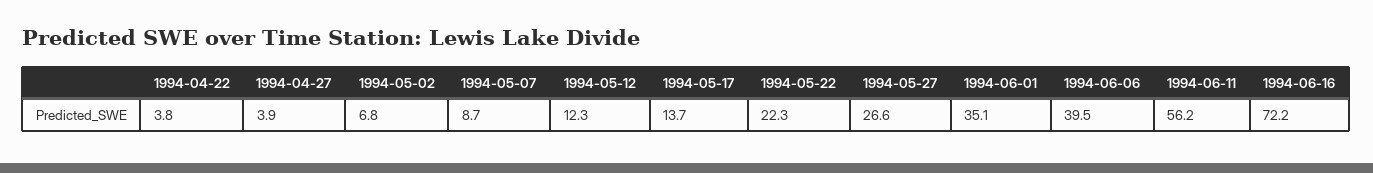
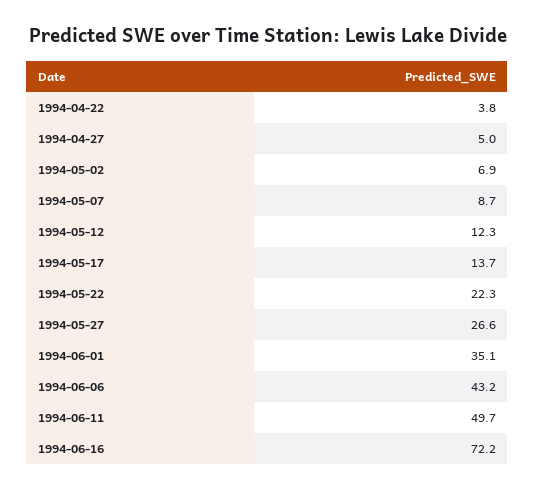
  {
    "1994-04-22": 3.8,
-   "1994-04-27": 3.9,
+   "1994-04-27": 5,
-   "1994-05-02": 6.8,
+   "1994-05-02": 6.9,
    "1994-05-07": 8.7,
    "1994-05-12": 12.3,
    "1994-05-17": 13.7,
    "1994-05-22": 22.3,
    "1994-05-27": 26.6,
    "1994-06-01": 35.1,
-   "1994-06-06": 39.5,
+   "1994-06-06": 43.2,
-   "1994-06-11": 56.2,
+   "1994-06-11": 49.7,
    "1994-06-16": 72.2
  }

